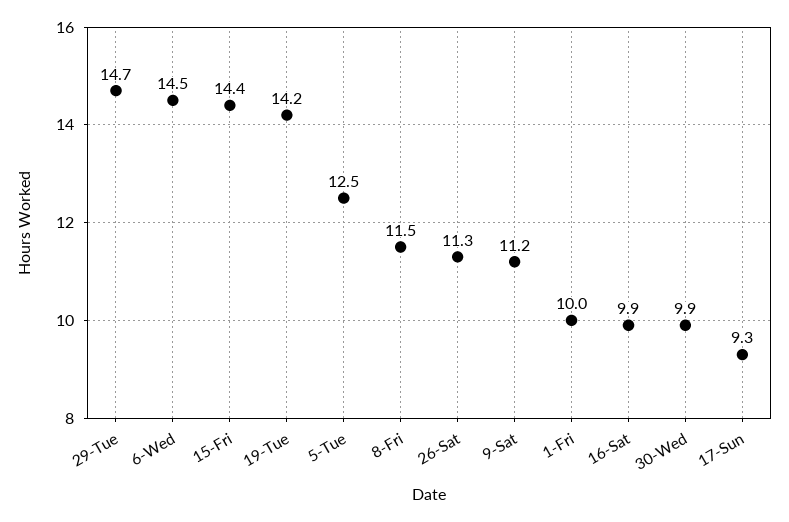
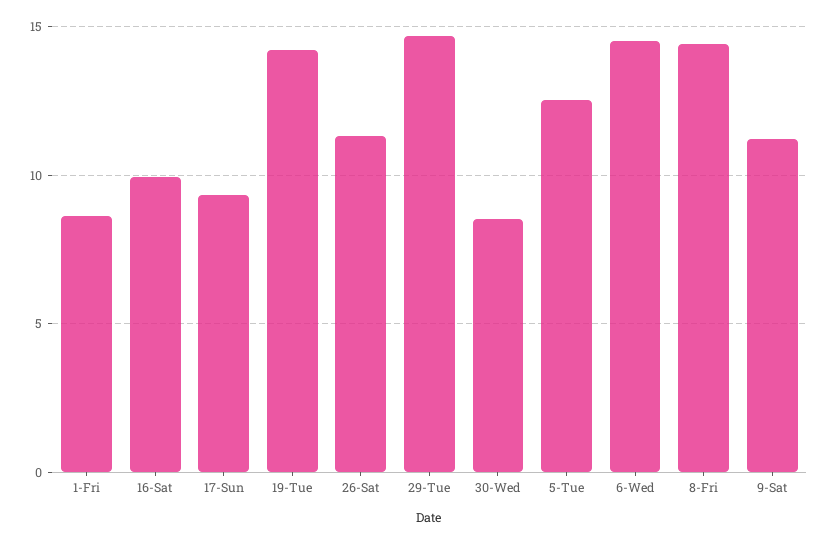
  {
    "29-Tue": 14.7,
    "6-Wed": 14.5,
-   "15-Fri": 14.4,
    "19-Tue": 14.2,
    "5-Tue": 12.5,
-   "8-Fri": 11.5,
+   "8-Fri": 14.5,
    "26-Sat": 11.3,
    "9-Sat": 11.2,
-   "1-Fri": 10,
+   "1-Fri": 8.5,
    "16-Sat": 9.9,
-   "30-Wed": 9.9,
+   "30-Wed": 8.5,
    "17-Sun": 9.3
  }

